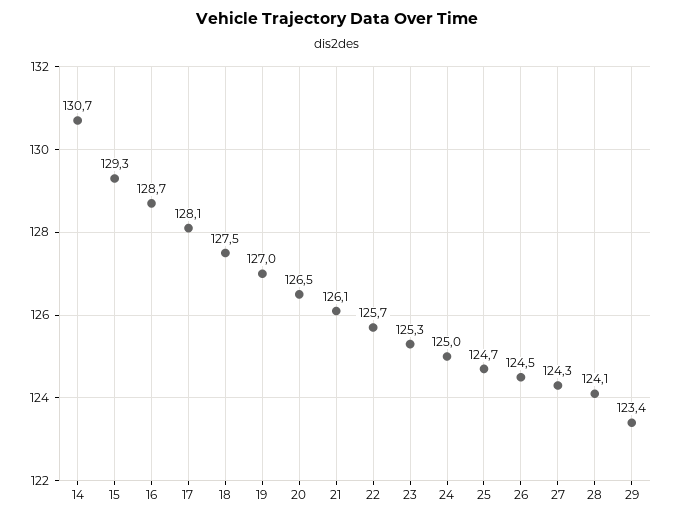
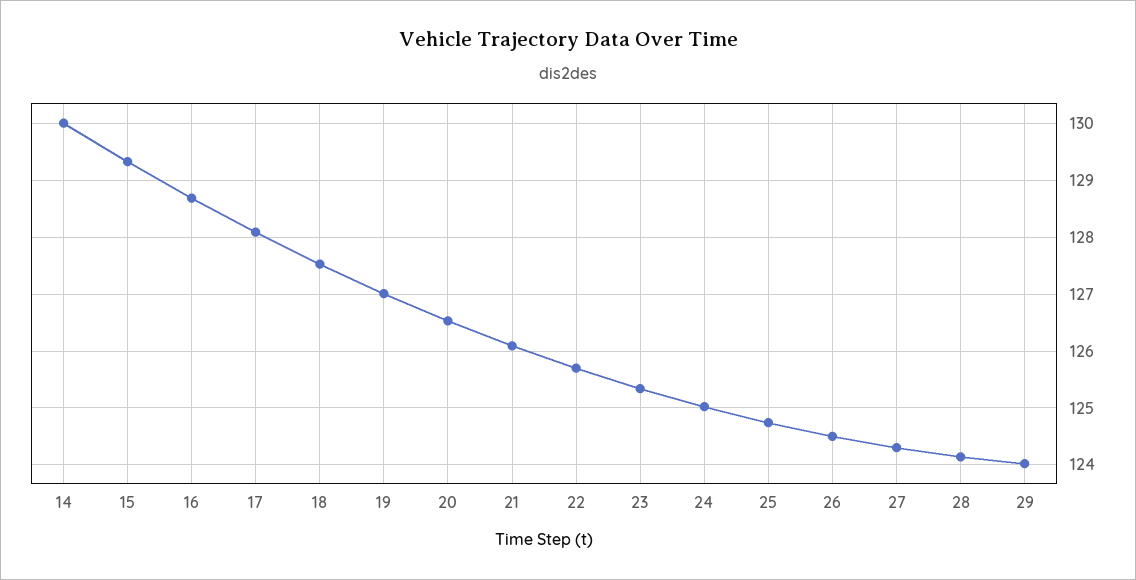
  {
-   "14": 130.7,
+   "14": 130,
    "15": 129.3,
    "16": 128.7,
    "17": 128.1,
    "18": 127.5,
    "19": 127,
    "20": 126.5,
    "21": 126.1,
    "22": 125.7,
    "23": 125.3,
    "24": 125,
    "25": 124.7,
    "26": 124.5,
    "27": 124.3,
    "28": 124.1,
-   "29": 123.4
+   "29": 124
  }

